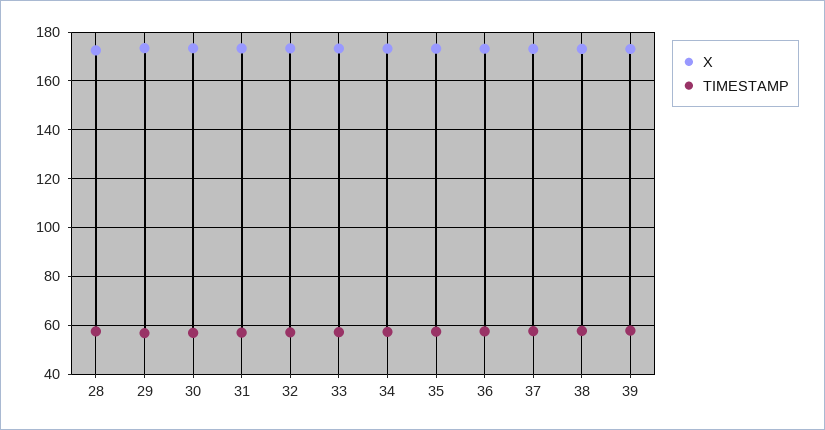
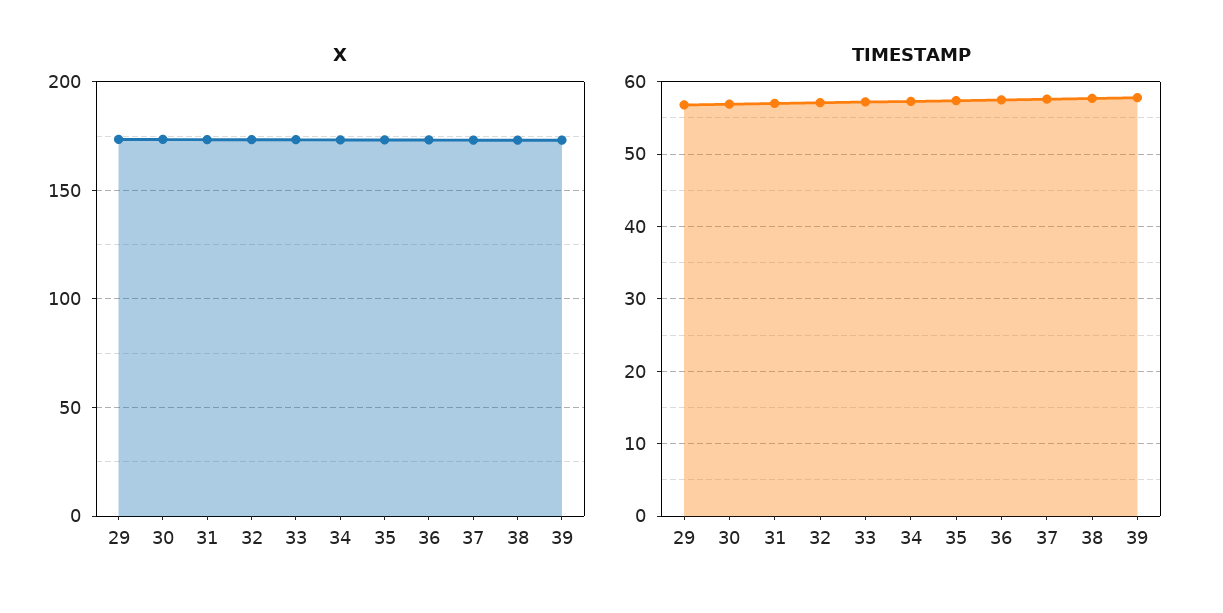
  {
    "X": {
-     "28": 172.5,
      "29": 172.5,
      "30": 172.5,
      "31": 172.5,
      "32": 172.5,
      "33": 172.5,
      "34": 172.5,
      "35": 172.5,
      "36": 172.5,
      "37": 172.5,
      "38": 172.5,
      "39": 172.5
    },
    "TIMESTAMP": {
-     "28": 57.5,
      "29": 57,
      "30": 57,
      "31": 57,
      "32": 57,
      "33": 57,
      "34": 57,
      "35": 57,
      "36": 58,
      "37": 58,
      "38": 58,
      "39": 58
    }
  }

